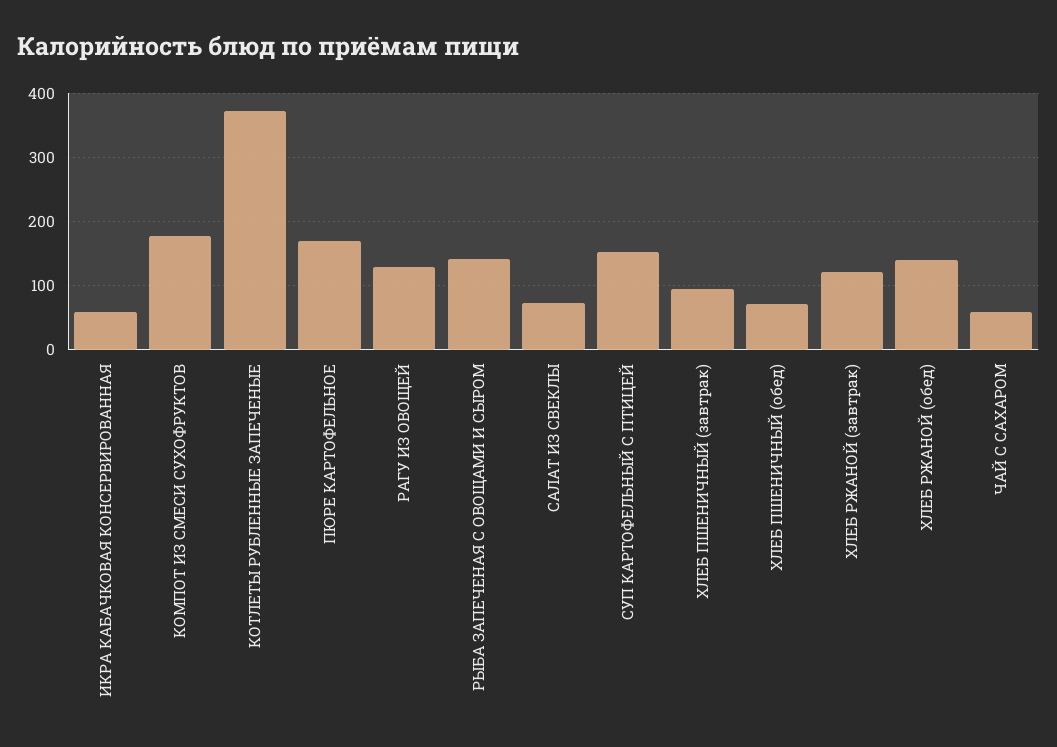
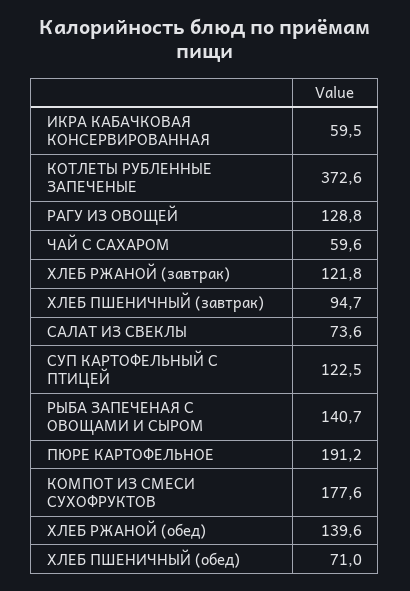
  {
    "ИКРА КАБАЧКОВАЯ КОНСЕРВИРОВАННАЯ": 59.5,
    "КОМПОТ ИЗ СМЕСИ СУХОФРУКТОВ": 177.6,
    "КОТЛЕТЫ РУБЛЕННЫЕ ЗАПЕЧЕНЫЕ": 372.6,
-   "ПЮРЕ КАРТОФЕЛЬНОЕ": 170,
+   "ПЮРЕ КАРТОФЕЛЬНОЕ": 191.2,
    "РАГУ ИЗ ОВОЩЕЙ": 128.8,
    "РЫБА ЗАПЕЧЕНАЯ С ОВОЩАМИ И СЫРОМ": 140.7,
    "САЛАТ ИЗ СВЕКЛЫ": 73.6,
-   "СУП КАРТОФЕЛЬНЫЙ С ПТИЦЕЙ": 150,
+   "СУП КАРТОФЕЛЬНЫЙ С ПТИЦЕЙ": 122.5,
    "ХЛЕБ ПШЕНИЧНЫЙ (завтрак)": 94.7,
    "ХЛЕБ ПШЕНИЧНЫЙ (обед)": 71,
    "ХЛЕБ РЖАНОЙ (завтрак)": 121.8,
    "ХЛЕБ РЖАНОЙ (обед)": 139.6,
    "ЧАЙ С САХАРОМ": 59.6
  }

